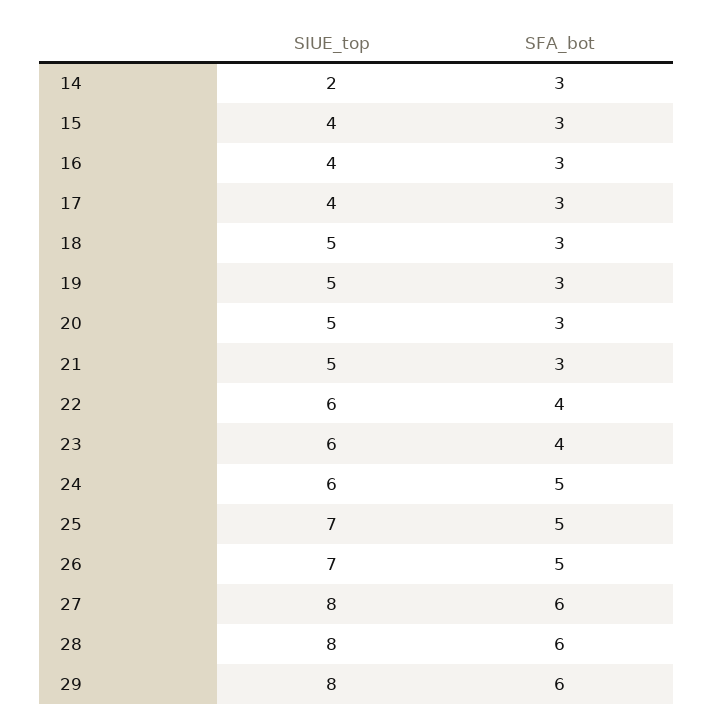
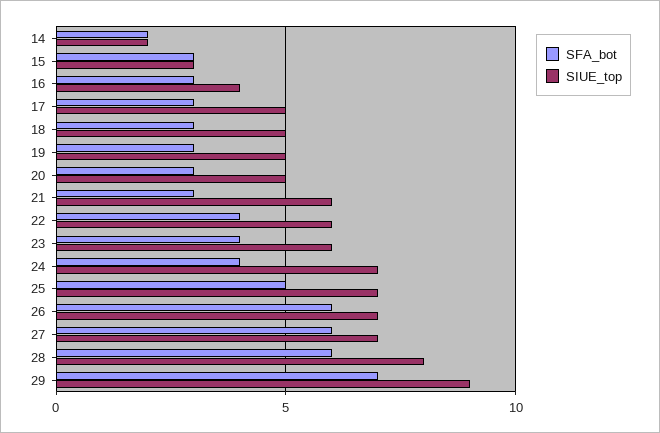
  {
    "SIUE_top": {
      "14": 2,
-     "15": 4,
+     "15": 3,
      "16": 4,
-     "17": 4,
+     "17": 5,
      "18": 5,
      "19": 5,
      "20": 5,
-     "21": 5,
+     "21": 6,
      "22": 6,
      "23": 6,
-     "24": 6,
+     "24": 7,
      "25": 7,
      "26": 7,
-     "27": 8,
+     "27": 7,
      "28": 8,
-     "29": 8
+     "29": 9
    },
    "SFA_bot": {
-     "14": 3,
+     "14": 2,
      "15": 3,
      "16": 3,
      "17": 3,
      "18": 3,
      "19": 3,
      "20": 3,
      "21": 3,
      "22": 4,
      "23": 4,
-     "24": 5,
+     "24": 4,
      "25": 5,
-     "26": 5,
+     "26": 6,
      "27": 6,
      "28": 6,
-     "29": 6
+     "29": 7
    }
  }

